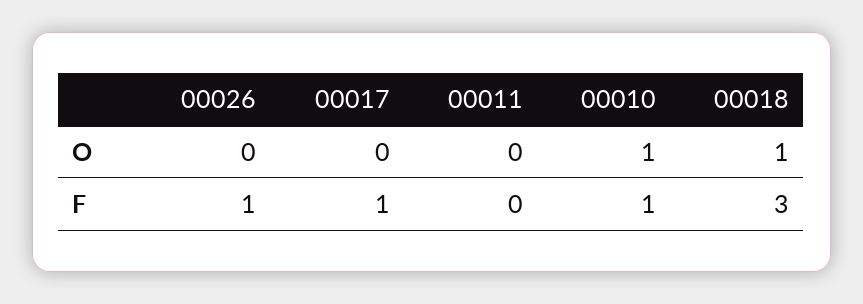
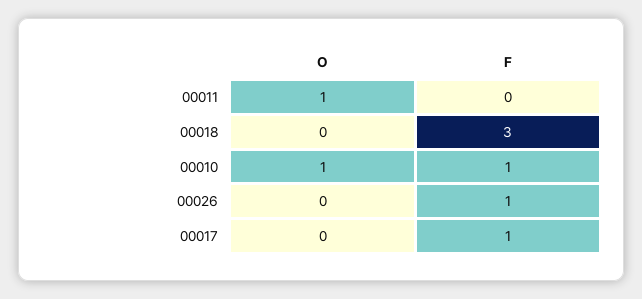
  {
    "00026": {
      "O": 0,
      "F": 1
    },
    "00017": {
      "O": 0,
      "F": 1
    },
    "00011": {
-     "O": 0,
+     "O": 1,
      "F": 0
    },
    "00010": {
      "O": 1,
      "F": 1
    },
    "00018": {
-     "O": 1,
+     "O": 0,
      "F": 3
    }
  }

